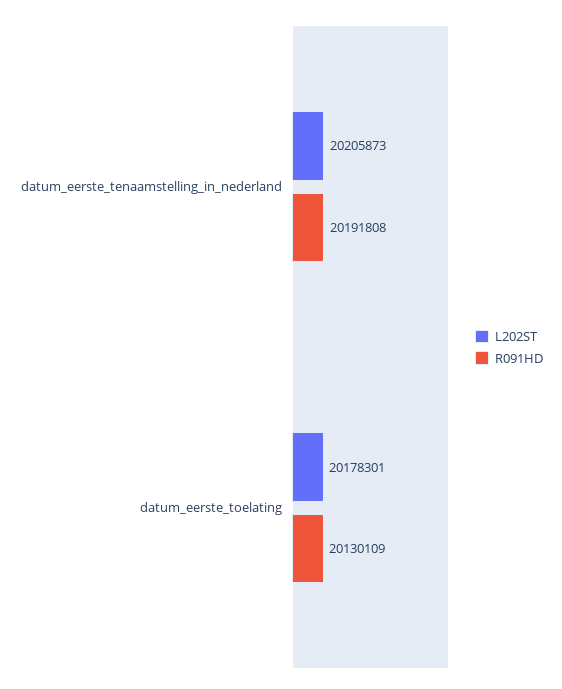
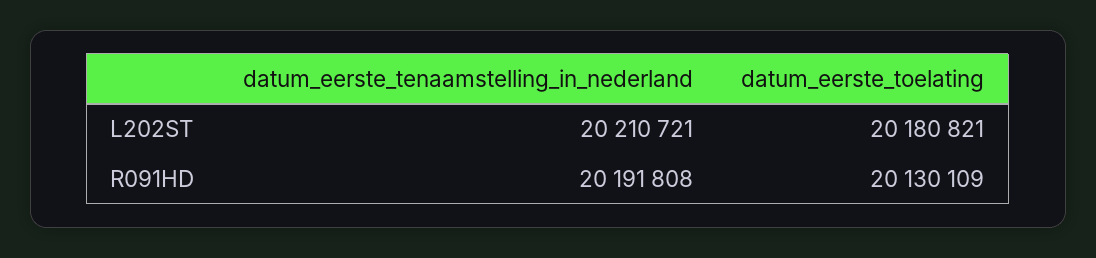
  {
    "L202ST": {
-     "datum_eerste_tenaamstelling_in_nederland": 20205873,
+     "datum_eerste_tenaamstelling_in_nederland": 20210721,
-     "datum_eerste_toelating": 20178301
+     "datum_eerste_toelating": 20180821
    },
    "R091HD": {
      "datum_eerste_tenaamstelling_in_nederland": 20191808,
      "datum_eerste_toelating": 20130109
    }
  }

